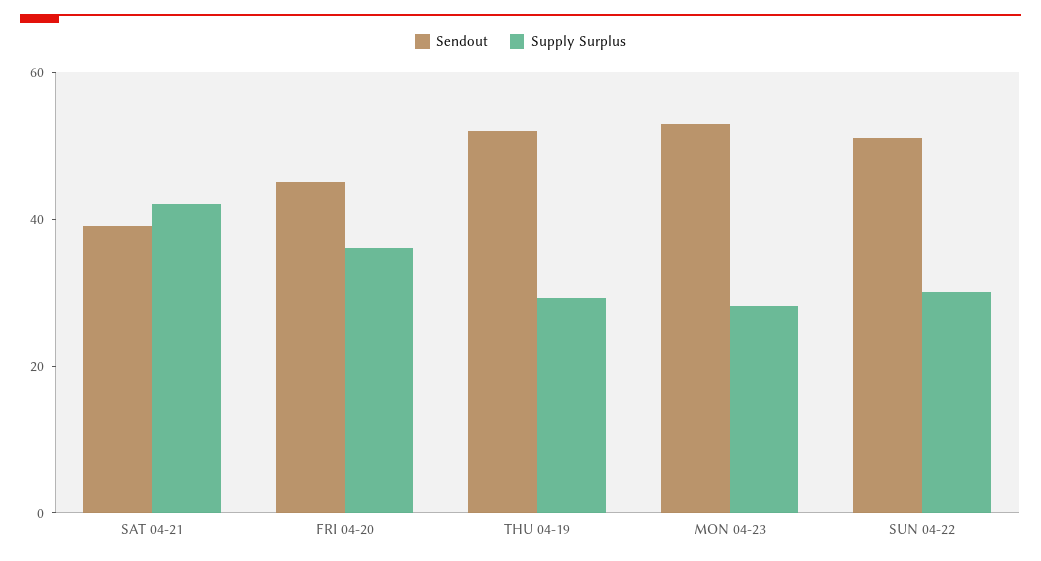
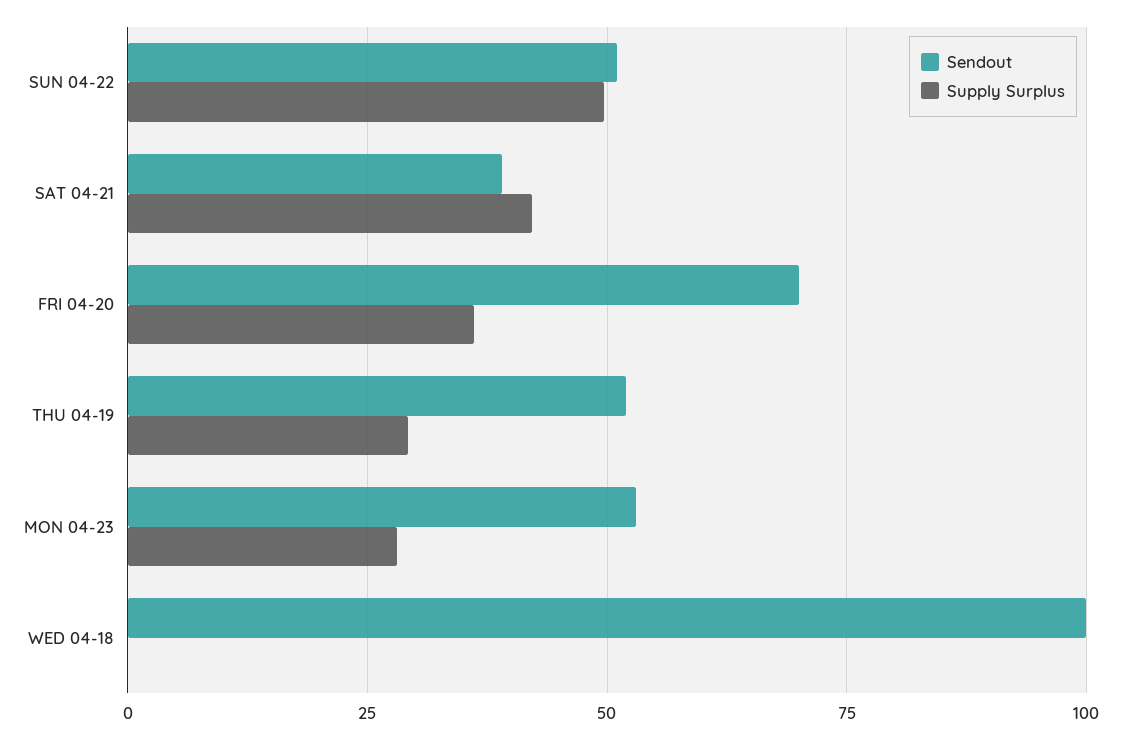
  {
    "Sendout": {
      "SAT 04-21": 40,
-     "FRI 04-20": 45,
+     "FRI 04-20": 70,
      "THU 04-19": 52.5,
      "MON 04-23": 52.5,
-     "SUN 04-22": 50
+     "SUN 04-22": 50,
+     "WED 04-18": 100
    },
    "Supply Surplus": {
      "SAT 04-21": 42.5,
      "FRI 04-20": 35,
      "THU 04-19": 30,
      "MON 04-23": 27.5,
-     "SUN 04-22": 30
+     "SUN 04-22": 50,
+     "WED 04-18": 0
    }
  }

